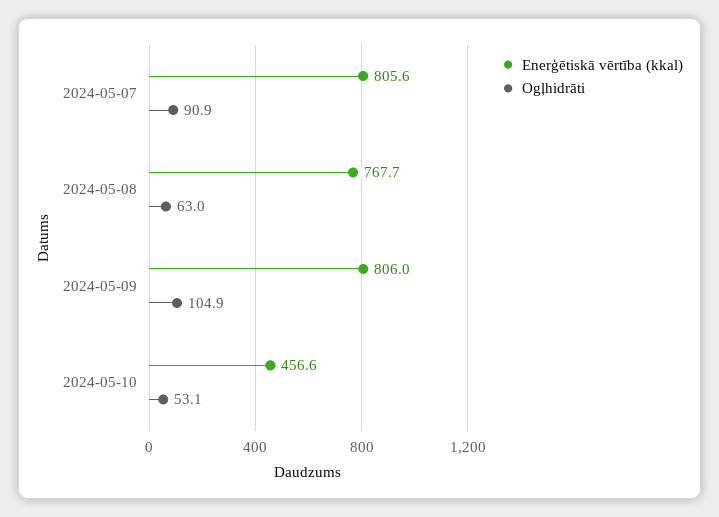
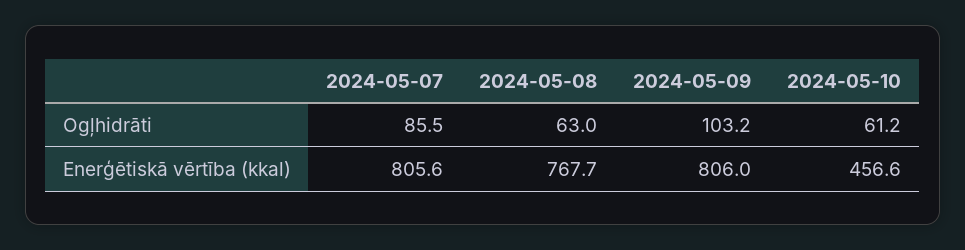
  {
    "Enerģētiskā vērtība (kkal)": {
      "2024-05-07": 805.6,
      "2024-05-08": 767.7,
      "2024-05-09": 806,
      "2024-05-10": 456.6
    },
    "Ogļhidrāti": {
-     "2024-05-07": 90.9,
+     "2024-05-07": 85.5,
      "2024-05-08": 63,
-     "2024-05-09": 104.9,
+     "2024-05-09": 103.2,
-     "2024-05-10": 53.1
+     "2024-05-10": 61.2
    }
  }

